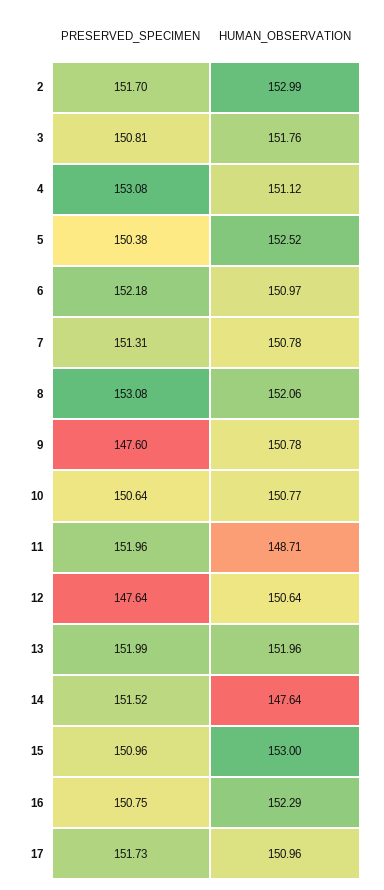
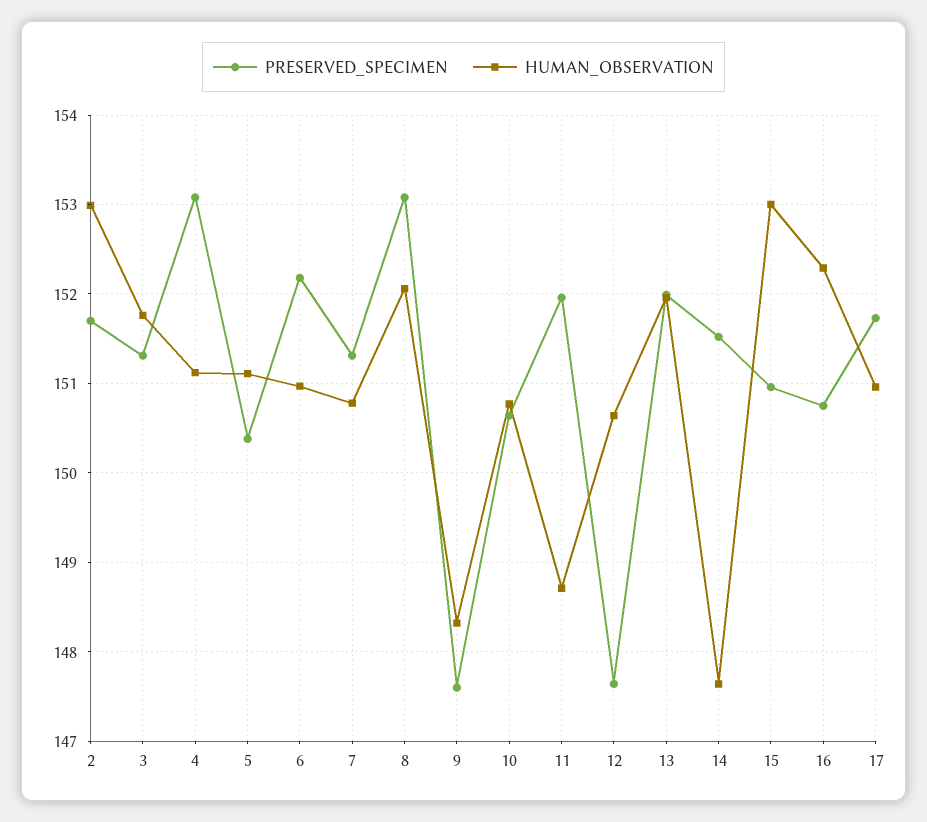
  {
    "PRESERVED_SPECIMEN": {
      "2": 151.7,
-     "3": 150.81,
+     "3": 151.3,
      "4": 153.08,
      "5": 150.38,
      "6": 152.18,
      "7": 151.31,
      "8": 153.08,
      "9": 147.6,
      "10": 150.64,
      "11": 151.96,
      "12": 147.64,
      "13": 151.99,
      "14": 151.52,
      "15": 150.96,
      "16": 150.75,
      "17": 151.73
    },
    "HUMAN_OBSERVATION": {
      "2": 152.99,
      "3": 151.76,
      "4": 151.12,
-     "5": 152.52,
+     "5": 151.1,
      "6": 150.97,
      "7": 150.78,
      "8": 152.06,
-     "9": 150.78,
+     "9": 148.3,
      "10": 150.77,
      "11": 148.71,
      "12": 150.64,
      "13": 151.96,
      "14": 147.64,
      "15": 153,
      "16": 152.29,
      "17": 150.96
    }
  }

